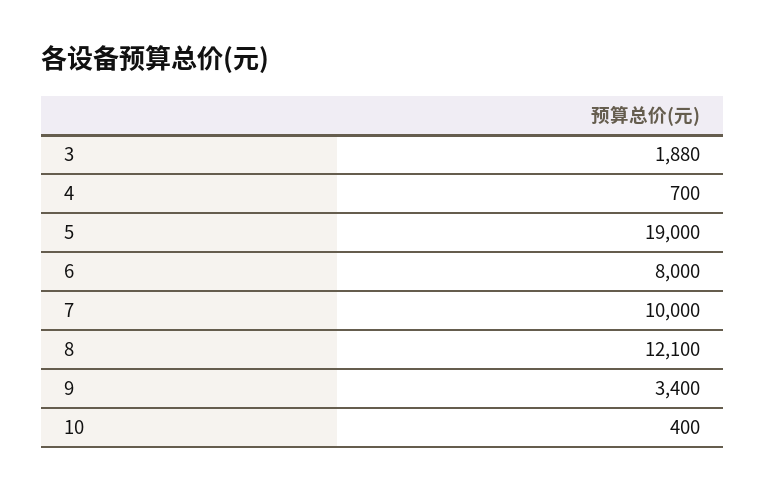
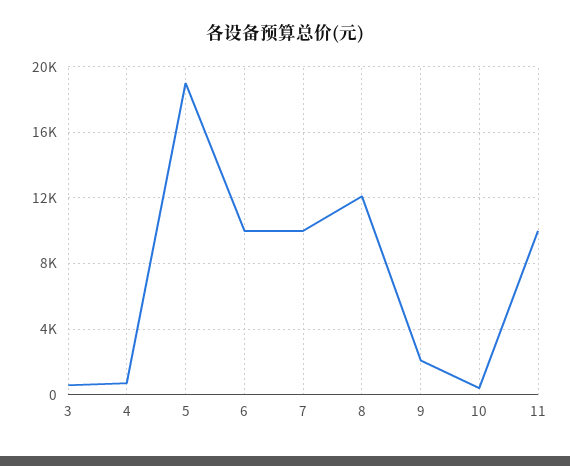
  {
-   "3": 1880,
+   "3": 500,
    "4": 700,
    "5": 19000,
-   "6": 8000,
+   "6": 10000,
    "7": 10000,
    "8": 12100,
-   "9": 3400,
+   "9": 2000,
-   "10": 400
+   "10": 400,
+   "11": 10000
  }

